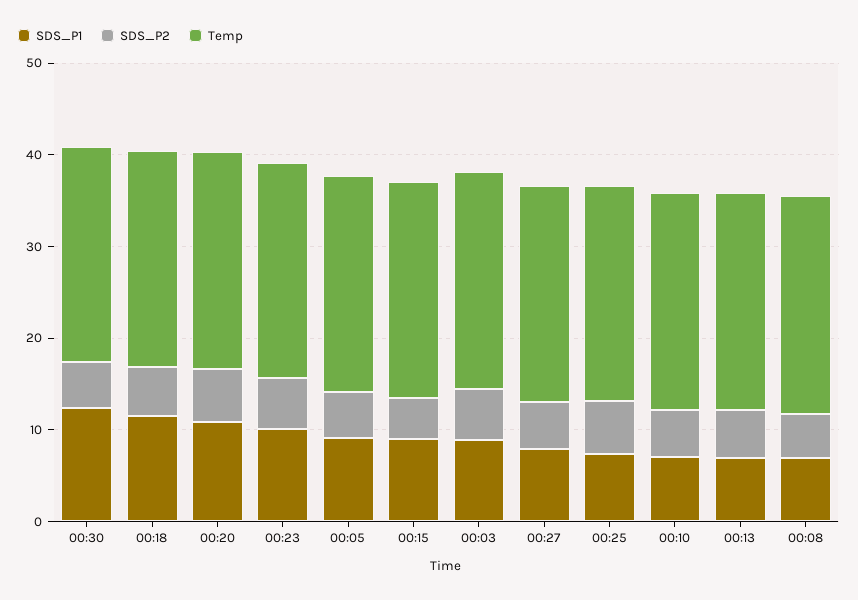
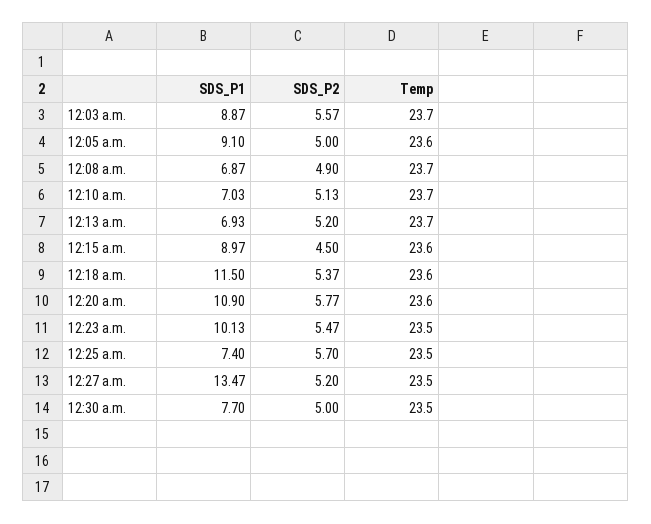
  {
    "SDS_P1": {
-     "00:30": 12,
+     "00:30": 7.7,
      "00:18": 11.5,
      "00:20": 10.9,
      "00:23": 10.13,
      "00:05": 9.1,
      "00:15": 8.97,
      "00:03": 8.87,
-     "00:27": 8,
+     "00:27": 13.47,
      "00:25": 7.4,
      "00:10": 7.03,
      "00:13": 6.93,
      "00:08": 6.87
    },
    "SDS_P2": {
      "00:30": 5,
      "00:18": 5.37,
      "00:20": 5.77,
      "00:23": 5.47,
      "00:05": 5,
      "00:15": 4.5,
      "00:03": 5.57,
      "00:27": 5.2,
      "00:25": 5.7,
      "00:10": 5.13,
      "00:13": 5.2,
      "00:08": 4.9
    },
    "Temp": {
      "00:30": 23.5,
      "00:18": 23.6,
      "00:20": 23.6,
      "00:23": 23.5,
      "00:05": 23.6,
      "00:15": 23.6,
      "00:03": 23.7,
      "00:27": 23.5,
      "00:25": 23.5,
      "00:10": 23.7,
      "00:13": 23.7,
      "00:08": 23.7
    }
  }

